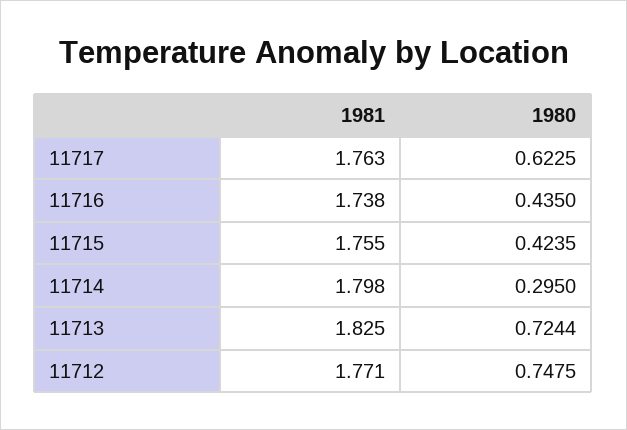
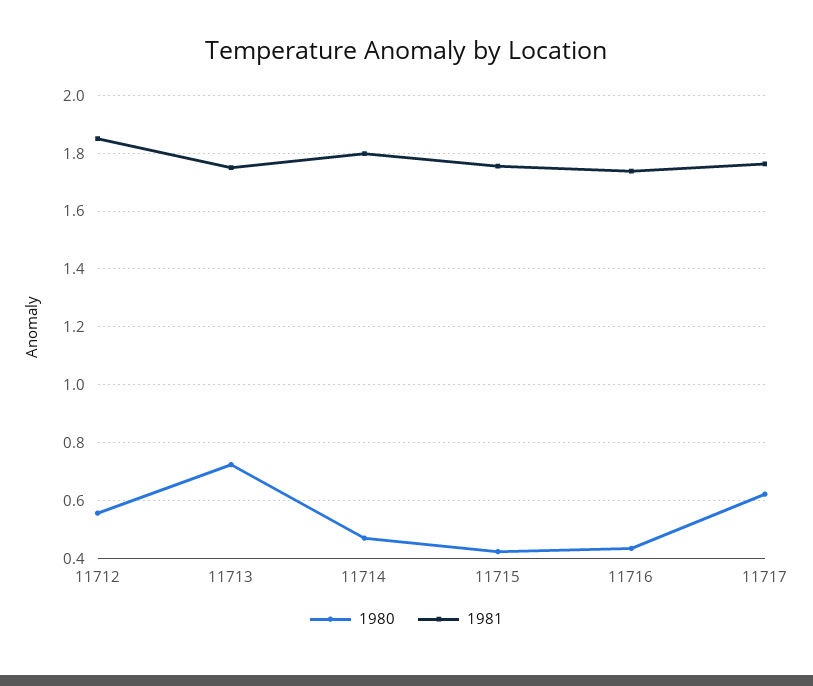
  {
    "1981": {
      "11717": 1.763,
      "11716": 1.738,
      "11715": 1.755,
      "11714": 1.798,
-     "11713": 1.825,
+     "11713": 1.75,
-     "11712": 1.771
+     "11712": 1.85
    },
    "1980": {
      "11717": 0.6225,
      "11716": 0.435,
      "11715": 0.4235,
-     "11714": 0.295,
+     "11714": 0.475,
      "11713": 0.7244,
-     "11712": 0.7475
+     "11712": 0.55
    }
  }

